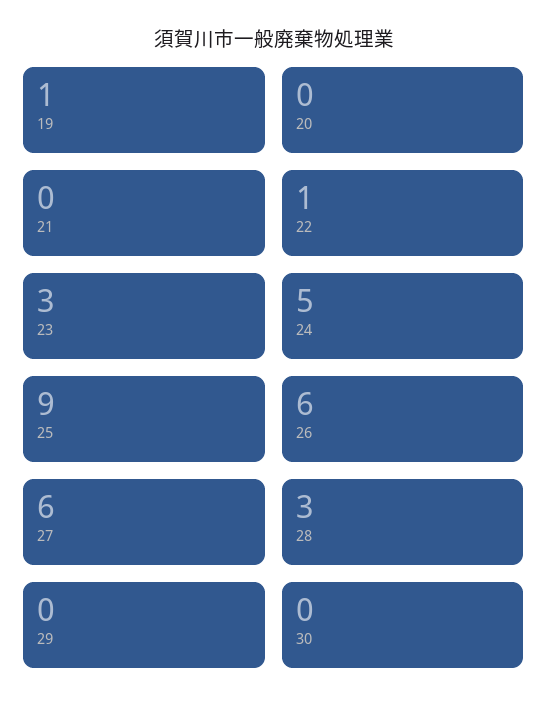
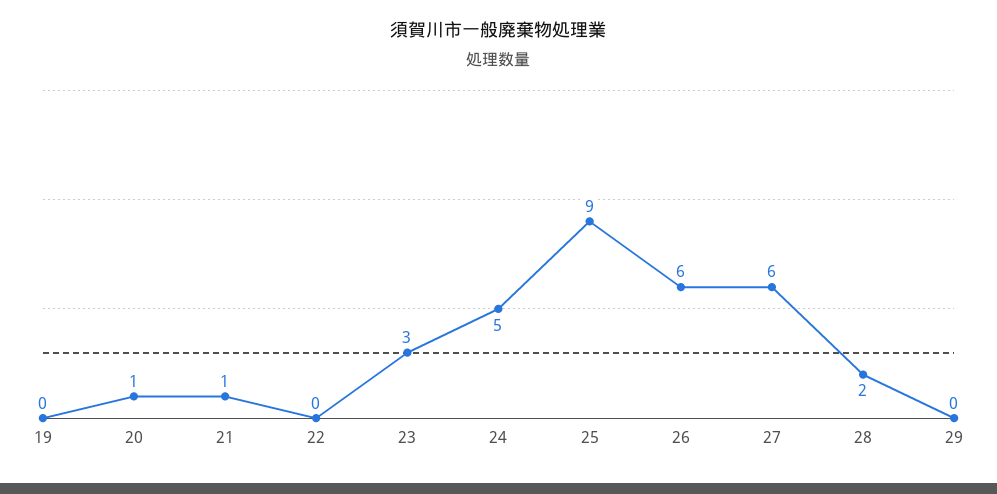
  {
-   "19": 1,
+   "19": 0,
-   "20": 0,
+   "20": 1,
-   "21": 0,
+   "21": 1,
-   "22": 1,
+   "22": 0,
    "23": 3,
    "24": 5,
    "25": 9,
    "26": 6,
    "27": 6,
-   "28": 3,
+   "28": 2,
-   "29": 0,
+   "29": 0
-   "30": 0
  }

